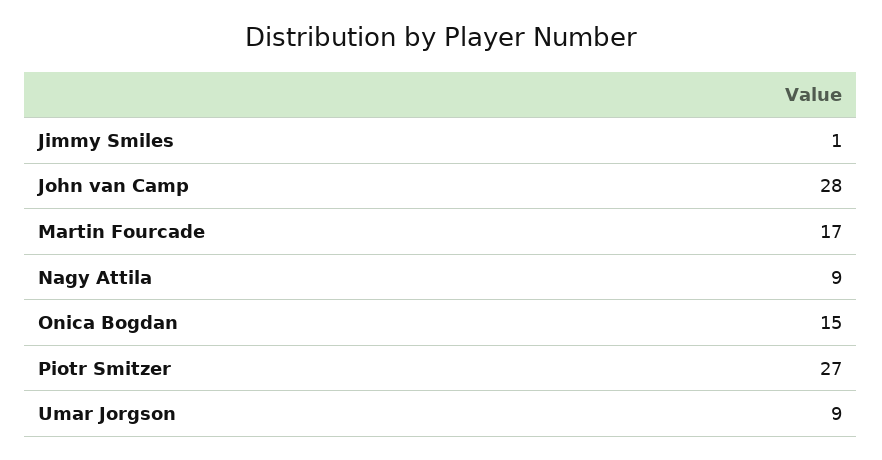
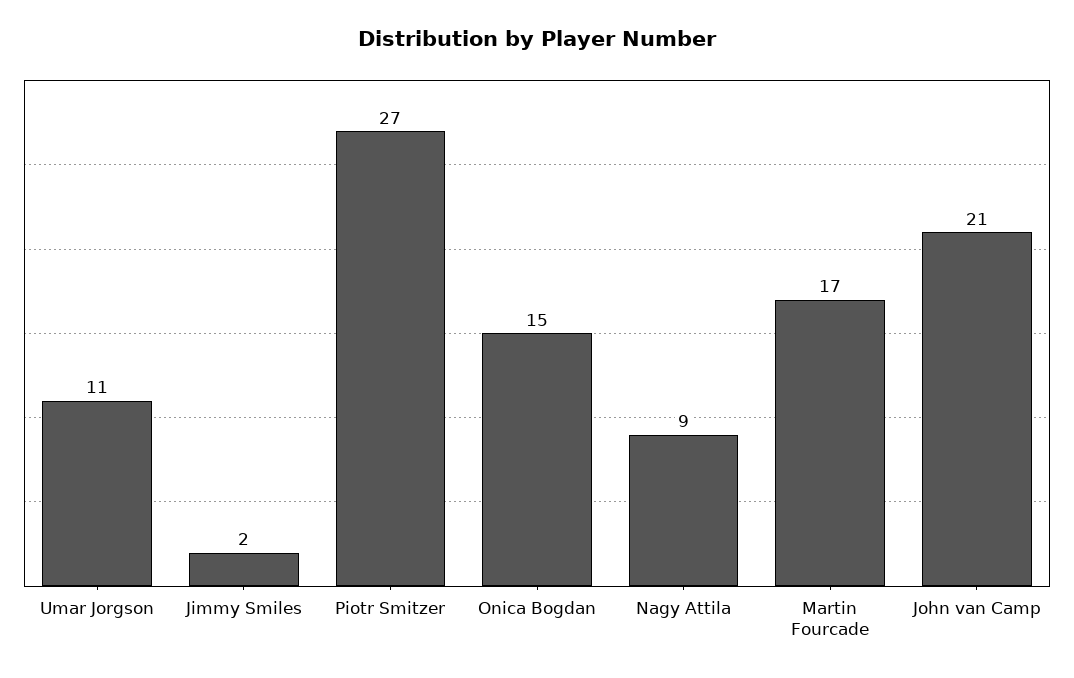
  {
-   "Jimmy Smiles": 1,
+   "Jimmy Smiles": 2,
-   "John van Camp": 28,
+   "John van Camp": 21,
    "Martin Fourcade": 17,
    "Nagy Attila": 9,
    "Onica Bogdan": 15,
    "Piotr Smitzer": 27,
-   "Umar Jorgson": 9
+   "Umar Jorgson": 11
  }

